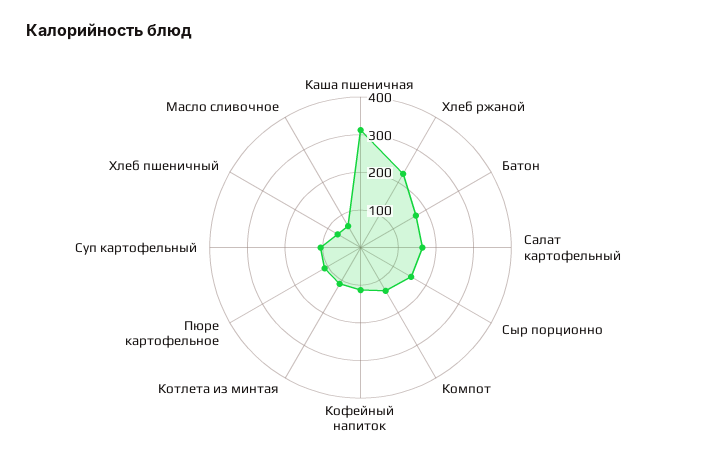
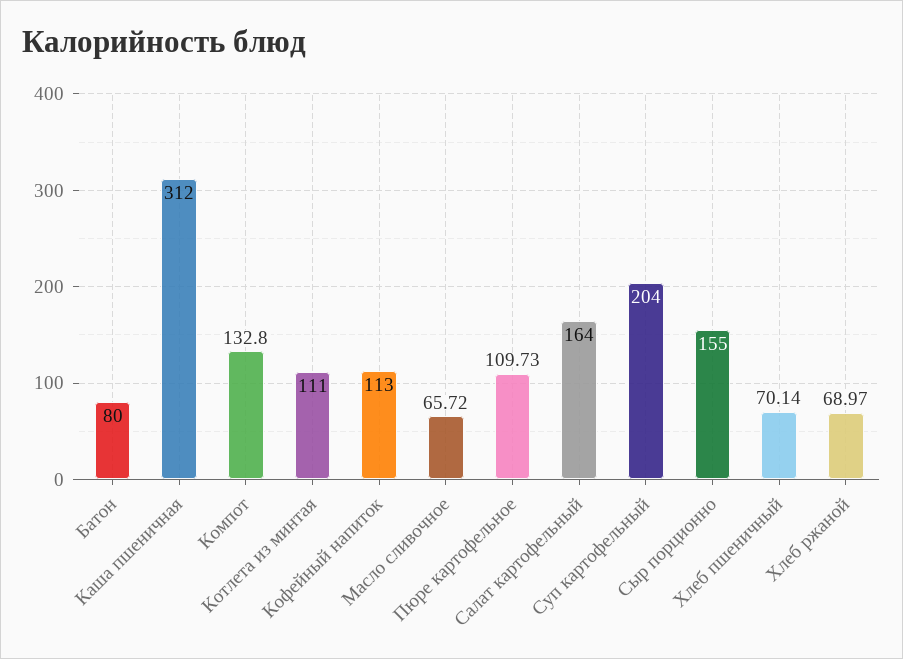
  {
    "Каша пшеничная": 312,
-   "Хлеб ржаной": 225,
+   "Хлеб ржаной": 68.97,
-   "Батон": 175,
+   "Батон": 80,
    "Салат картофельный": 164,
    "Сыр порционно": 155,
    "Компот": 132.8,
    "Кофейный напиток": 113,
    "Котлета из минтая": 111,
    "Пюре картофельное": 109.73,
-   "Суп картофельный": 100,
+   "Суп картофельный": 204,
    "Хлеб пшеничный": 70.14,
    "Масло сливочное": 65.72
  }

